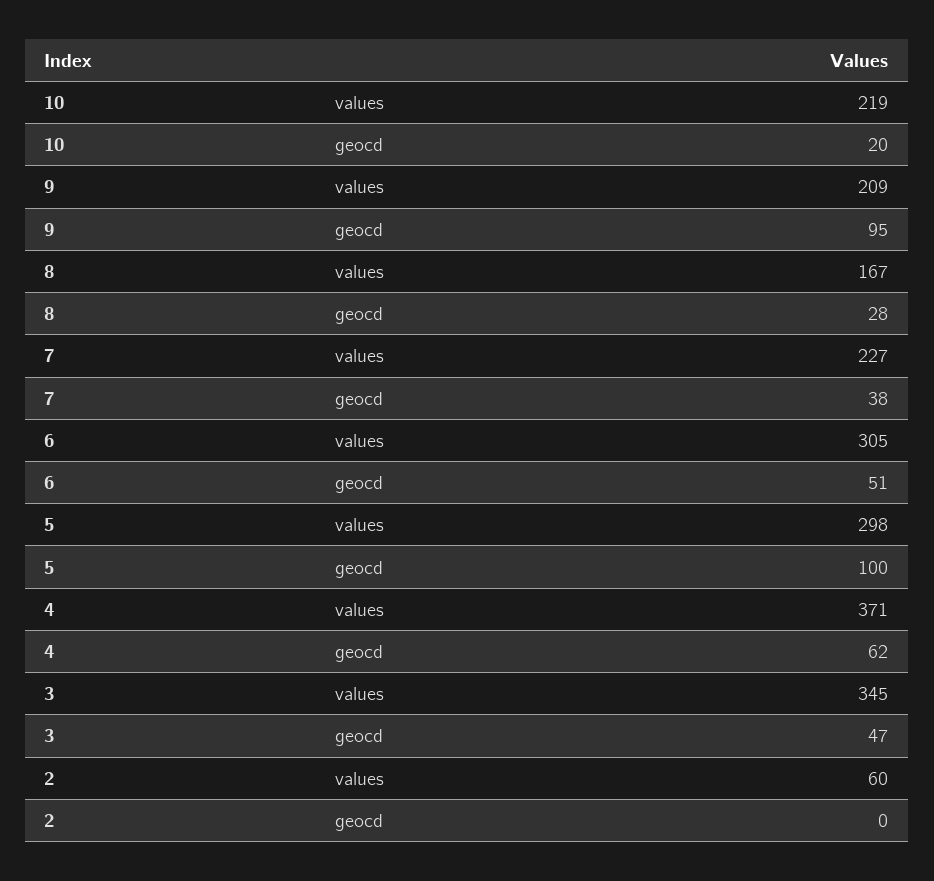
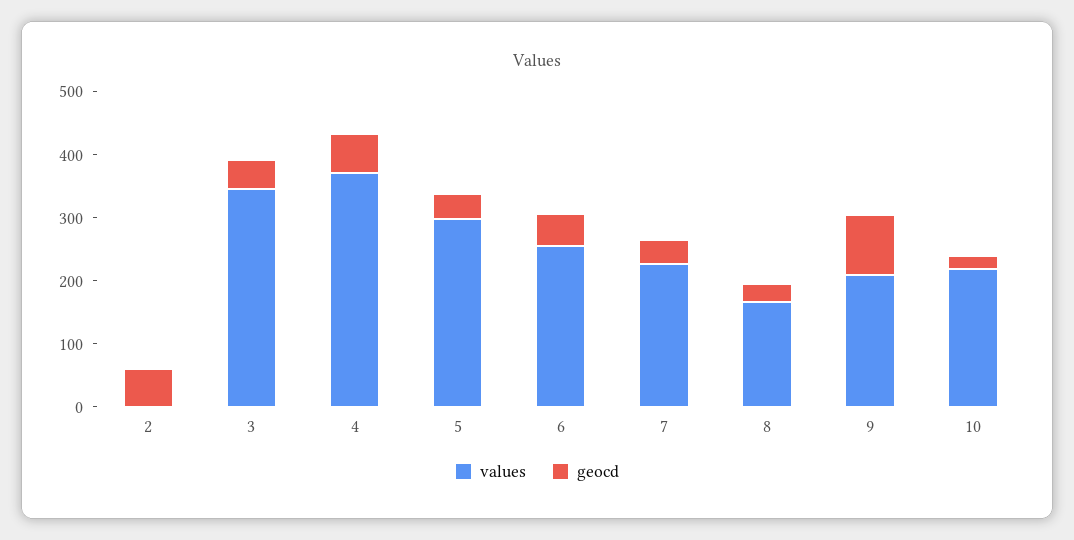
  {
    "values": {
      "10": 219,
      "9": 209,
      "8": 167,
      "7": 227,
-     "6": 305,
+     "6": 260,
      "5": 298,
      "4": 371,
      "3": 345,
-     "2": 60
+     "2": 0
    },
    "geocd": {
      "10": 20,
      "9": 95,
      "8": 28,
      "7": 38,
      "6": 51,
-     "5": 100,
+     "5": 40,
      "4": 62,
      "3": 47,
-     "2": 0
+     "2": 60
    }
  }

